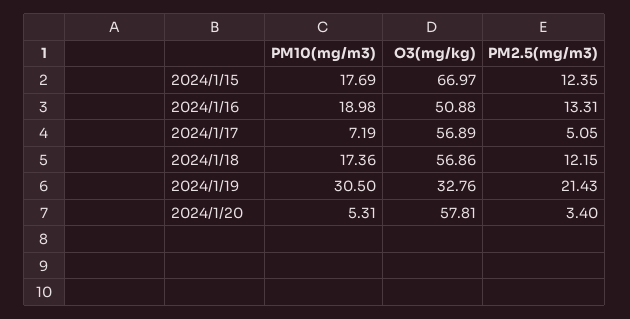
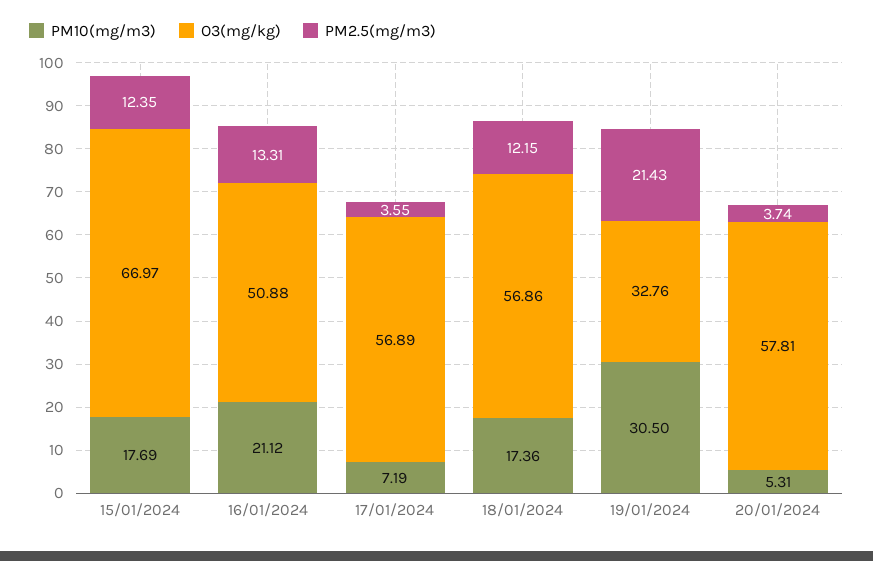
  {
    "PM10(mg/m3)": {
      "2024/1/15": 17.69,
-     "2024/1/16": 18.98,
+     "2024/1/16": 21.12,
      "2024/1/17": 7.19,
      "2024/1/18": 17.36,
      "2024/1/19": 30.5,
      "2024/1/20": 5.31
    },
    "O3(mg/kg)": {
      "2024/1/15": 66.97,
      "2024/1/16": 50.88,
      "2024/1/17": 56.89,
      "2024/1/18": 56.86,
      "2024/1/19": 32.76,
      "2024/1/20": 57.81
    },
    "PM2.5(mg/m3)": {
      "2024/1/15": 12.35,
      "2024/1/16": 13.31,
-     "2024/1/17": 5.05,
+     "2024/1/17": 3.55,
      "2024/1/18": 12.15,
      "2024/1/19": 21.43,
-     "2024/1/20": 3.4
+     "2024/1/20": 3.74
    }
  }

